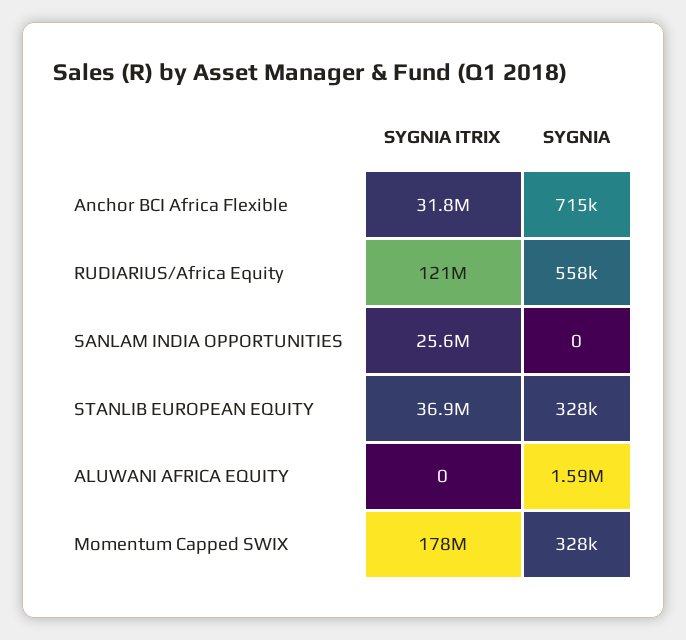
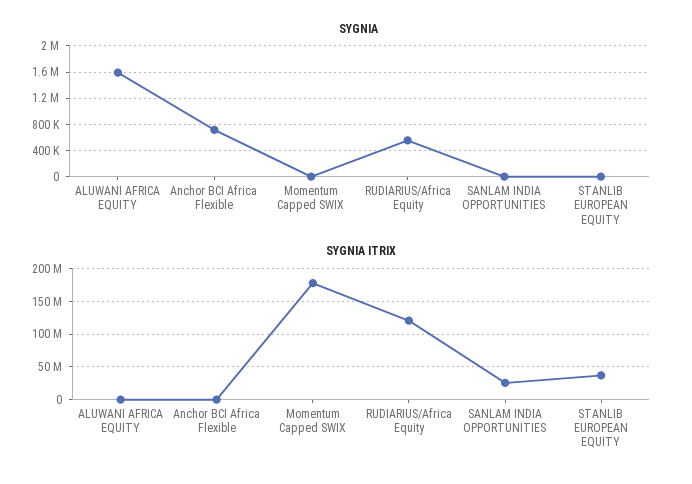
  {
    "SYGNIA ITRIX": {
-     "Anchor BCI Africa Flexible": 31800000,
+     "Anchor BCI Africa Flexible": 0,
      "RUDIARIUS/Africa Equity": 121000000,
      "SANLAM INDIA OPPORTUNITIES": 25600000,
      "STANLIB EUROPEAN EQUITY": 36900000,
      "ALUWANI AFRICA EQUITY": 0,
      "Momentum Capped SWIX": 178000000
    },
    "SYGNIA": {
      "Anchor BCI Africa Flexible": 715000,
      "RUDIARIUS/Africa Equity": 558000,
      "SANLAM INDIA OPPORTUNITIES": 0,
-     "STANLIB EUROPEAN EQUITY": 328000,
+     "STANLIB EUROPEAN EQUITY": 0,
      "ALUWANI AFRICA EQUITY": 1590000,
-     "Momentum Capped SWIX": 328000
+     "Momentum Capped SWIX": 0
    }
  }

